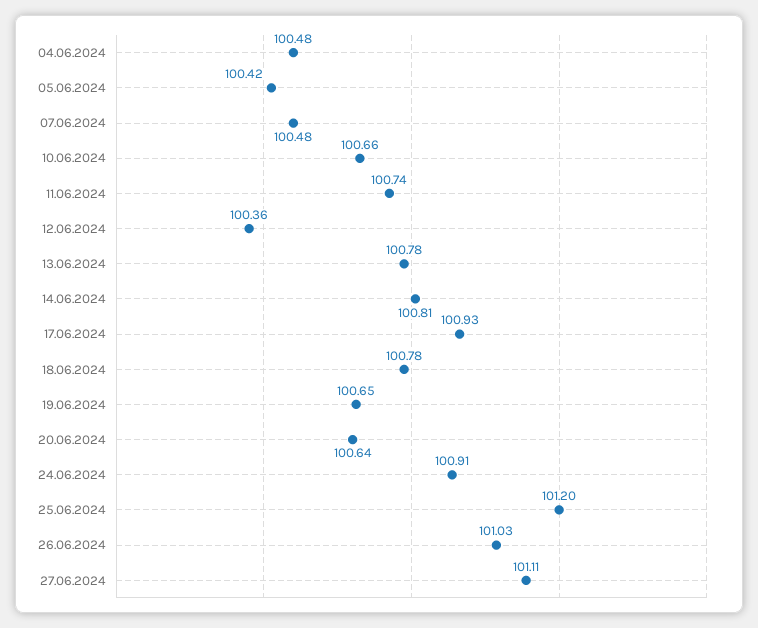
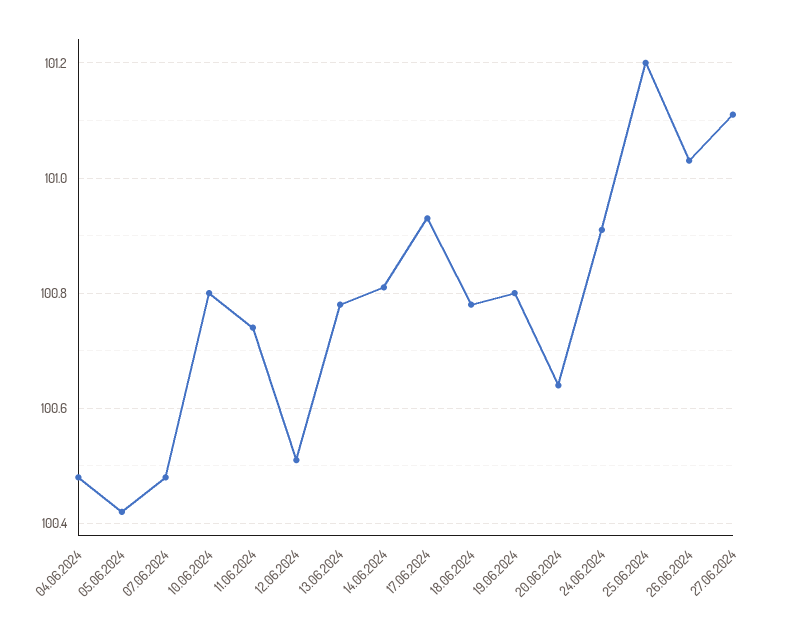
  {
    "04.06.2024": 100.48,
    "05.06.2024": 100.42,
    "07.06.2024": 100.48,
-   "10.06.2024": 100.66,
+   "10.06.2024": 100.8,
    "11.06.2024": 100.74,
-   "12.06.2024": 100.36,
+   "12.06.2024": 100.5,
    "13.06.2024": 100.78,
    "14.06.2024": 100.81,
    "17.06.2024": 100.93,
    "18.06.2024": 100.78,
-   "19.06.2024": 100.65,
+   "19.06.2024": 100.8,
    "20.06.2024": 100.64,
    "24.06.2024": 100.91,
    "25.06.2024": 101.2,
    "26.06.2024": 101.03,
    "27.06.2024": 101.11
  }

